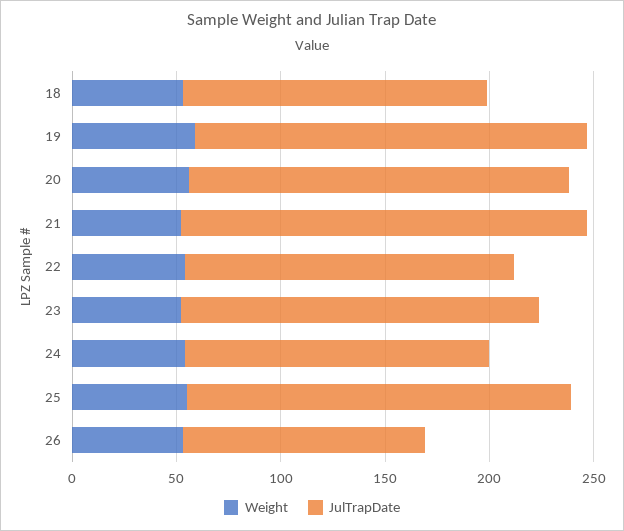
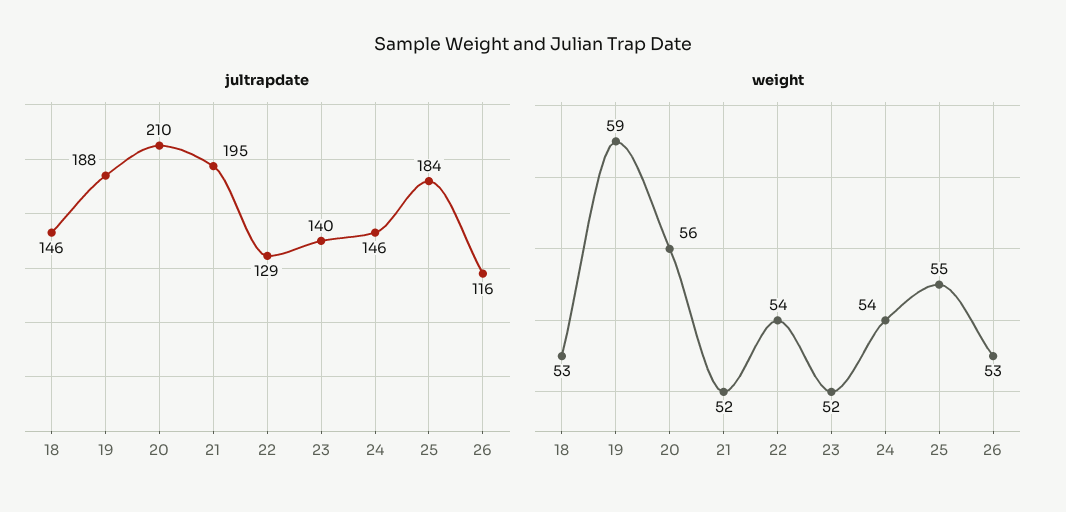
  {
    "Weight": {
      "18": 53,
      "19": 59,
      "20": 56,
      "21": 52,
      "22": 54,
      "23": 52,
      "24": 54,
      "25": 55,
      "26": 53
    },
    "JulTrapDate": {
      "18": 146,
      "19": 188,
-     "20": 180,
+     "20": 210,
      "21": 195,
-     "22": 160,
+     "22": 129,
-     "23": 170,
+     "23": 140,
      "24": 146,
      "25": 184,
      "26": 116
    }
  }

